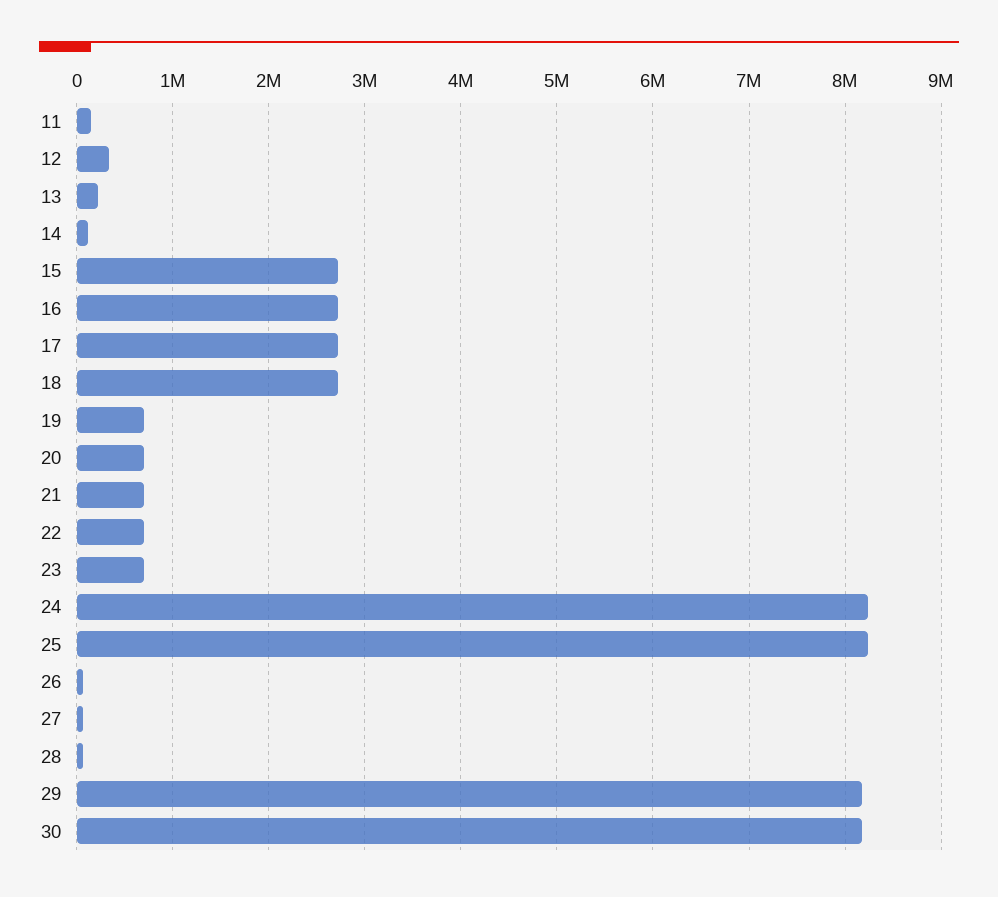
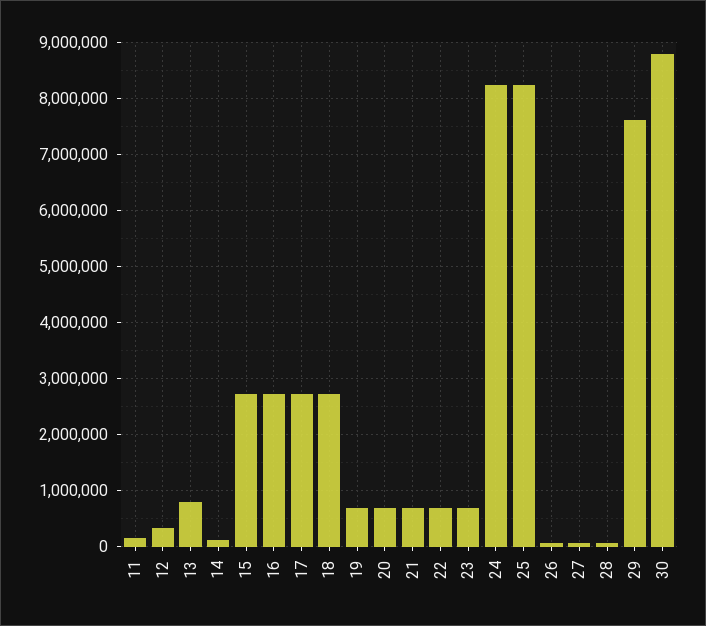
  {
    "11": 100000,
    "12": 300000,
-   "13": 200000,
+   "13": 800000,
    "14": 100000,
    "15": 2700000,
    "16": 2700000,
    "17": 2700000,
    "18": 2700000,
    "19": 700000,
    "20": 700000,
    "21": 700000,
    "22": 700000,
    "23": 700000,
    "24": 8200000,
    "25": 8200000,
    "26": 100000,
    "27": 100000,
    "28": 100000,
-   "29": 8200000,
+   "29": 7600000,
-   "30": 8200000
+   "30": 8800000
  }

